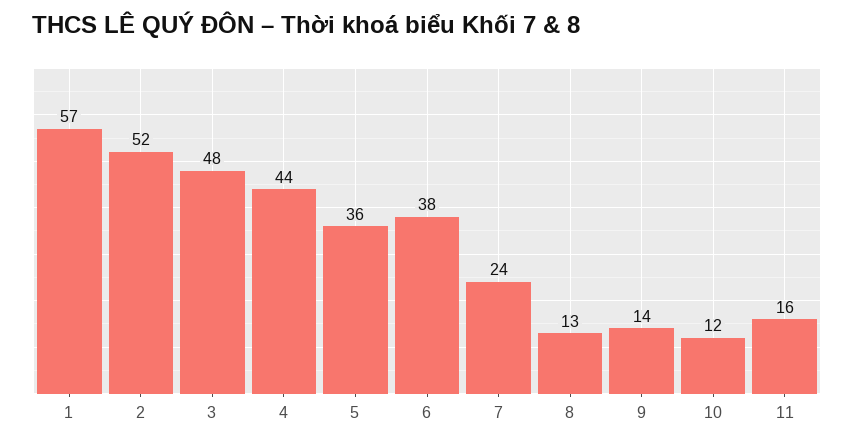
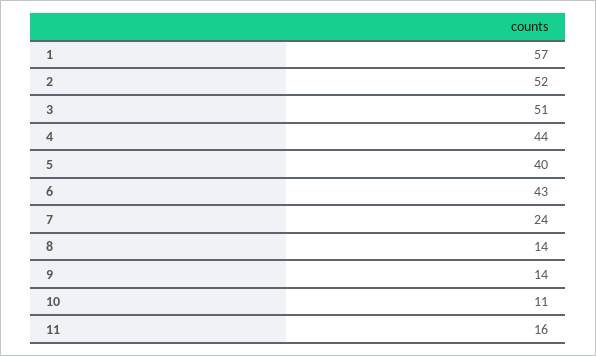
  {
    "1": 57,
    "2": 52,
-   "3": 48,
+   "3": 51,
    "4": 44,
-   "5": 36,
+   "5": 40,
-   "6": 38,
+   "6": 43,
    "7": 24,
-   "8": 13,
+   "8": 14,
    "9": 14,
-   "10": 12,
+   "10": 11,
    "11": 16
  }

